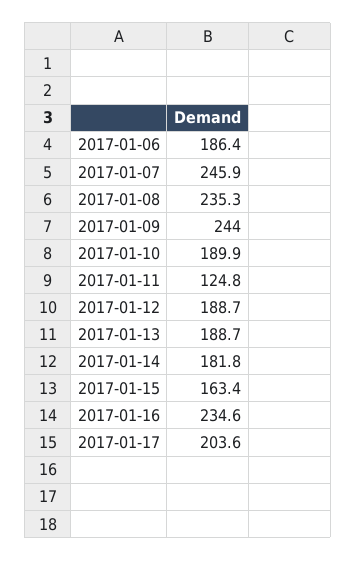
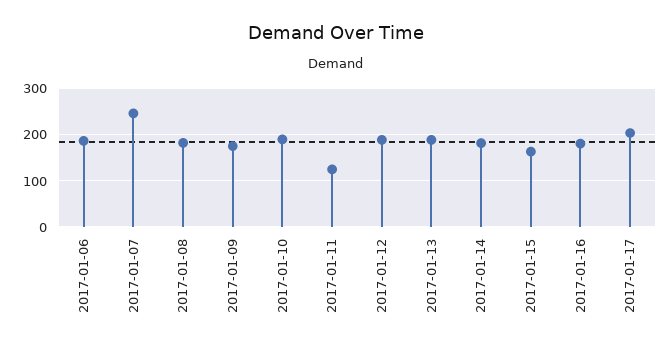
  {
    "2017-01-06": 186.4,
    "2017-01-07": 245.9,
-   "2017-01-08": 235.3,
+   "2017-01-08": 180,
-   "2017-01-09": 244,
+   "2017-01-09": 180,
    "2017-01-10": 189.9,
    "2017-01-11": 124.8,
    "2017-01-12": 188.7,
    "2017-01-13": 188.7,
    "2017-01-14": 181.8,
    "2017-01-15": 163.4,
-   "2017-01-16": 234.6,
+   "2017-01-16": 180,
    "2017-01-17": 203.6
  }

